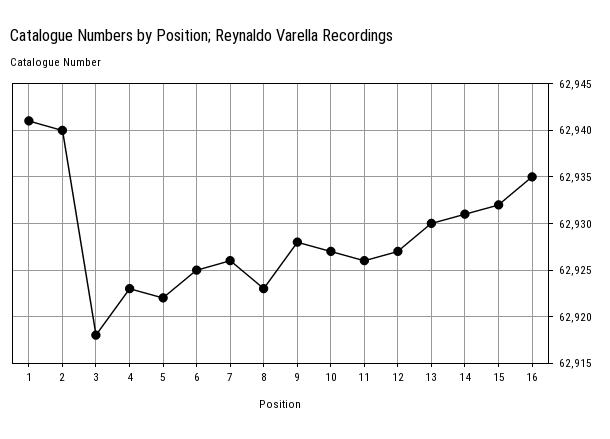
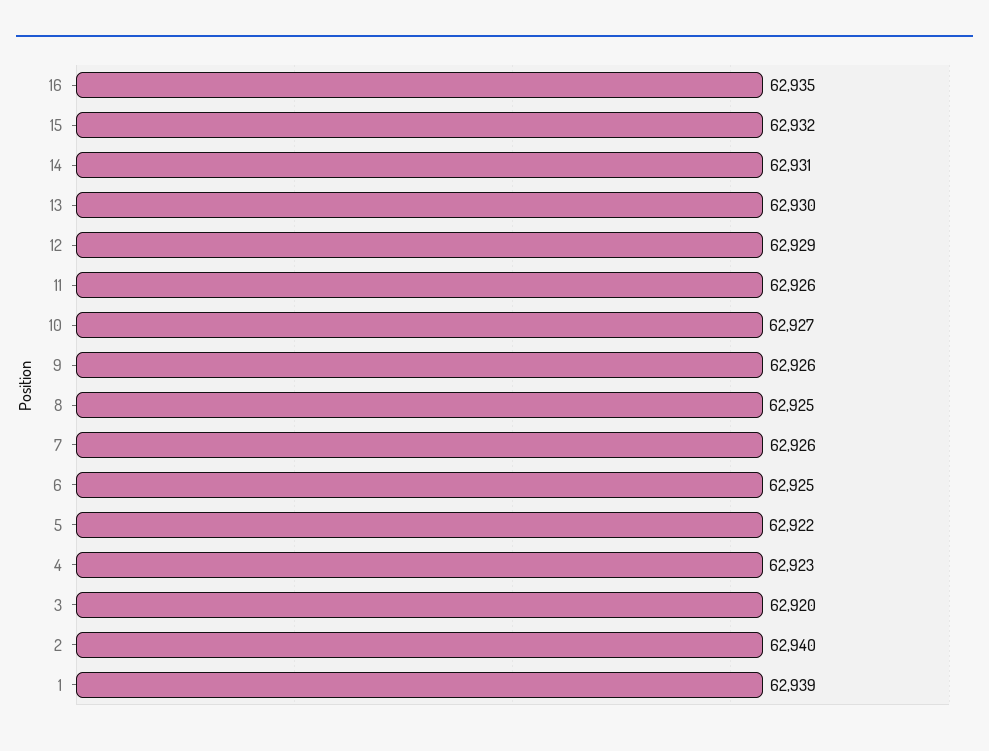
  {
-   "1": 62941,
+   "1": 62939,
    "2": 62940,
-   "3": 62918,
+   "3": 62920,
    "4": 62923,
    "5": 62922,
    "6": 62925,
    "7": 62926,
-   "8": 62923,
+   "8": 62925,
-   "9": 62928,
+   "9": 62926,
    "10": 62927,
    "11": 62926,
-   "12": 62927,
+   "12": 62929,
    "13": 62930,
    "14": 62931,
    "15": 62932,
    "16": 62935
  }

